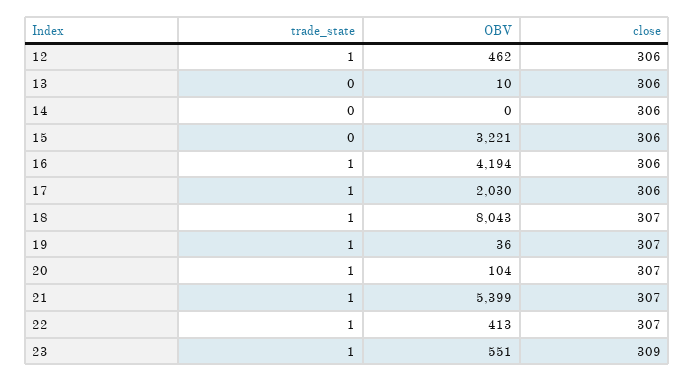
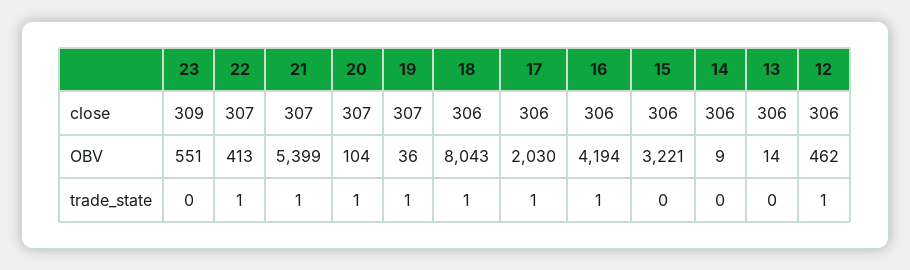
  {
    "trade_state": {
      "12": 1,
      "13": 0,
      "14": 0,
      "15": 0,
      "16": 1,
      "17": 1,
      "18": 1,
      "19": 1,
      "20": 1,
      "21": 1,
      "22": 1,
-     "23": 1
+     "23": 0
    },
    "OBV": {
      "12": 462,
-     "13": 10,
+     "13": 14,
-     "14": 0,
+     "14": 9,
      "15": 3221,
      "16": 4194,
      "17": 2030,
      "18": 8043,
      "19": 36,
      "20": 104,
      "21": 5399,
      "22": 413,
      "23": 551
    },
    "close": {
      "12": 306,
      "13": 306,
      "14": 306,
      "15": 306,
      "16": 306,
      "17": 306,
-     "18": 307,
+     "18": 306,
      "19": 307,
      "20": 307,
      "21": 307,
      "22": 307,
      "23": 309
    }
  }

